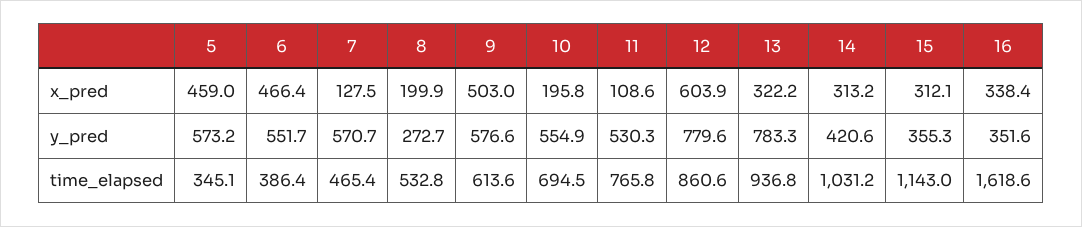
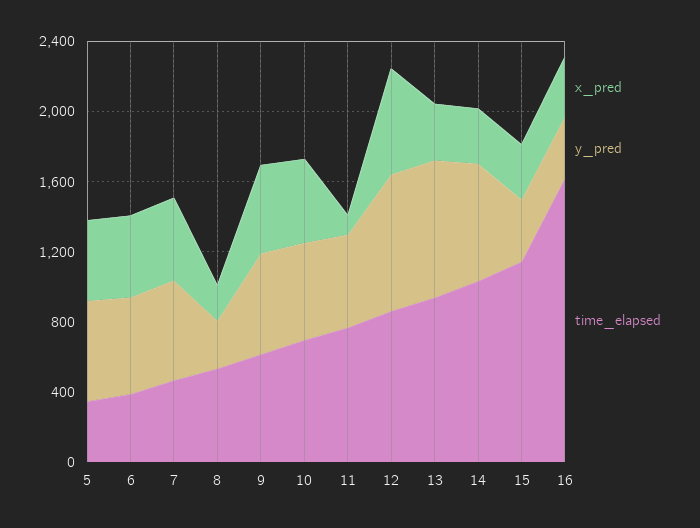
  {
    "x_pred": {
      "5": 459,
      "6": 466.4,
-     "7": 127.5,
+     "7": 500,
      "8": 199.9,
      "9": 503,
-     "10": 195.8,
+     "10": 500,
      "11": 108.6,
      "12": 603.9,
      "13": 322.2,
      "14": 313.2,
      "15": 312.1,
      "16": 338.4
    },
    "y_pred": {
      "5": 573.2,
      "6": 551.7,
      "7": 570.7,
      "8": 272.7,
      "9": 576.6,
      "10": 554.9,
      "11": 530.3,
      "12": 779.6,
      "13": 783.3,
-     "14": 420.6,
+     "14": 700,
      "15": 355.3,
      "16": 351.6
    },
    "time_elapsed": {
      "5": 345.1,
      "6": 386.4,
      "7": 465.4,
      "8": 532.8,
      "9": 613.6,
      "10": 694.5,
      "11": 765.8,
      "12": 860.6,
      "13": 936.8,
      "14": 1031.2,
      "15": 1143,
      "16": 1618.6
    }
  }

